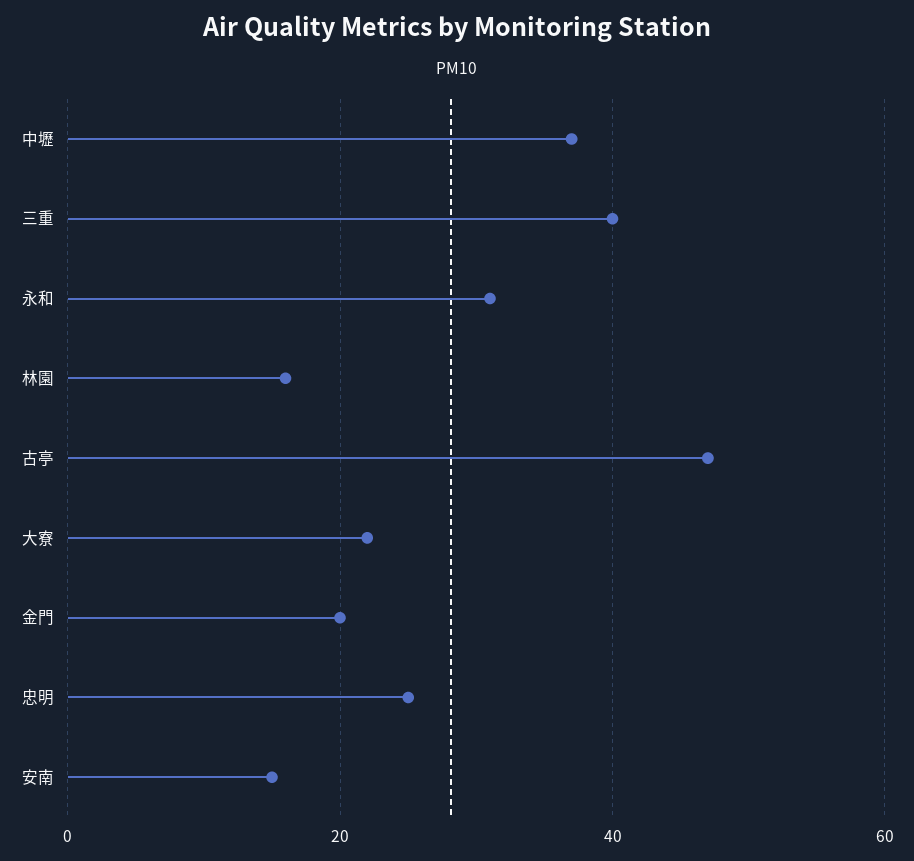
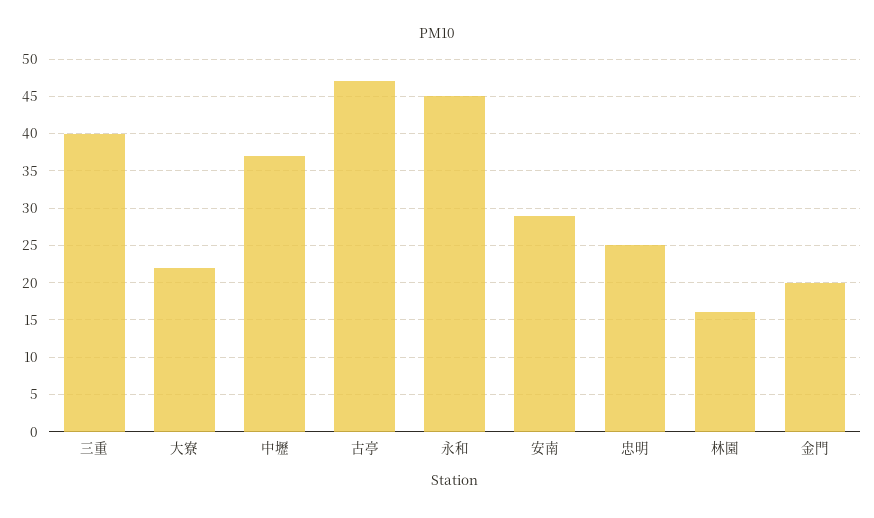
  {
    "中壢": 37,
    "三重": 40,
-   "永和": 30,
+   "永和": 45,
    "林園": 16,
    "古亭": 47,
    "大寮": 22,
    "金門": 20,
    "忠明": 25,
-   "安南": 15
+   "安南": 29
  }

